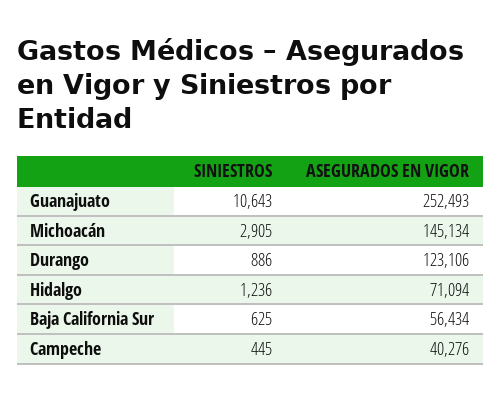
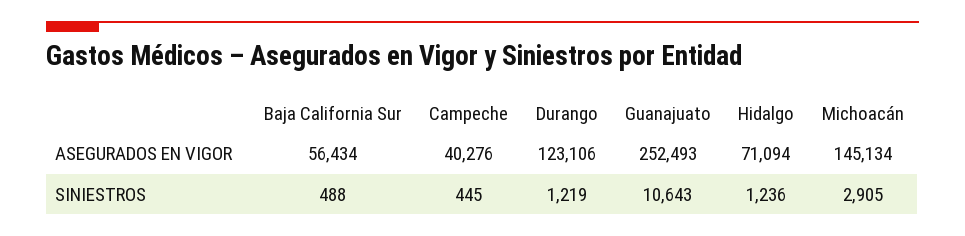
  {
    "SINIESTROS": {
      "Guanajuato": 10643,
      "Michoacán": 2905,
-     "Durango": 886,
+     "Durango": 1219,
      "Hidalgo": 1236,
-     "Baja California Sur": 625,
+     "Baja California Sur": 488,
      "Campeche": 445
    },
    "ASEGURADOS EN VIGOR": {
      "Guanajuato": 252493,
      "Michoacán": 145134,
      "Durango": 123106,
      "Hidalgo": 71094,
      "Baja California Sur": 56434,
      "Campeche": 40276
    }
  }

